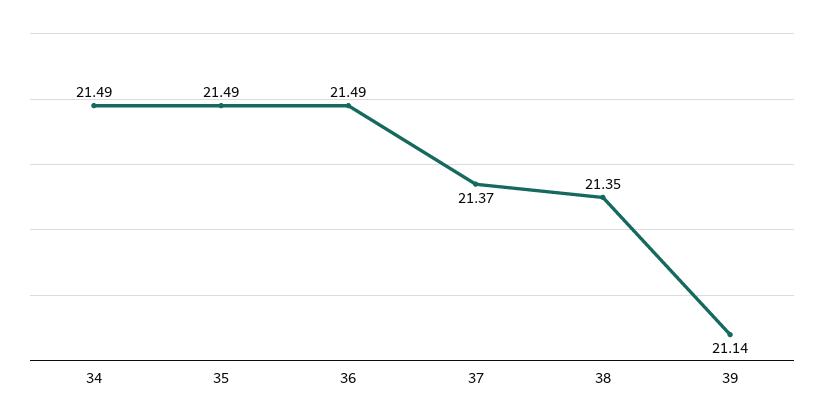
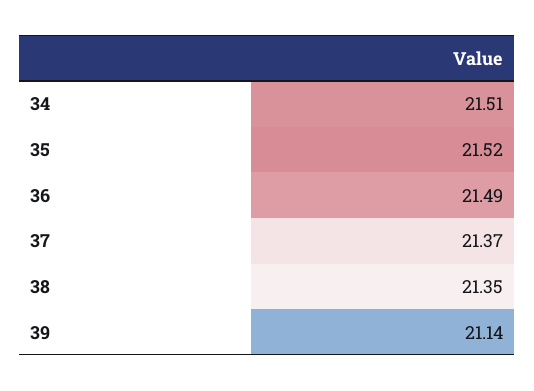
  {
-   "34": 21.49,
+   "34": 21.51,
-   "35": 21.49,
+   "35": 21.52,
    "36": 21.49,
    "37": 21.37,
    "38": 21.35,
    "39": 21.14
  }

